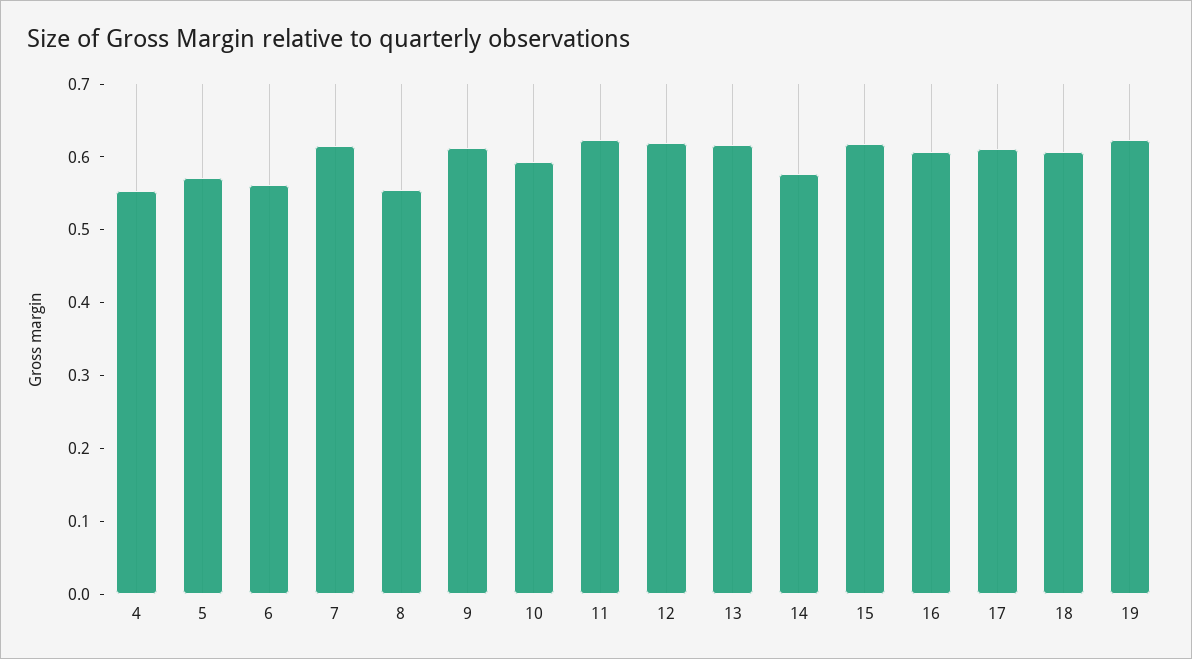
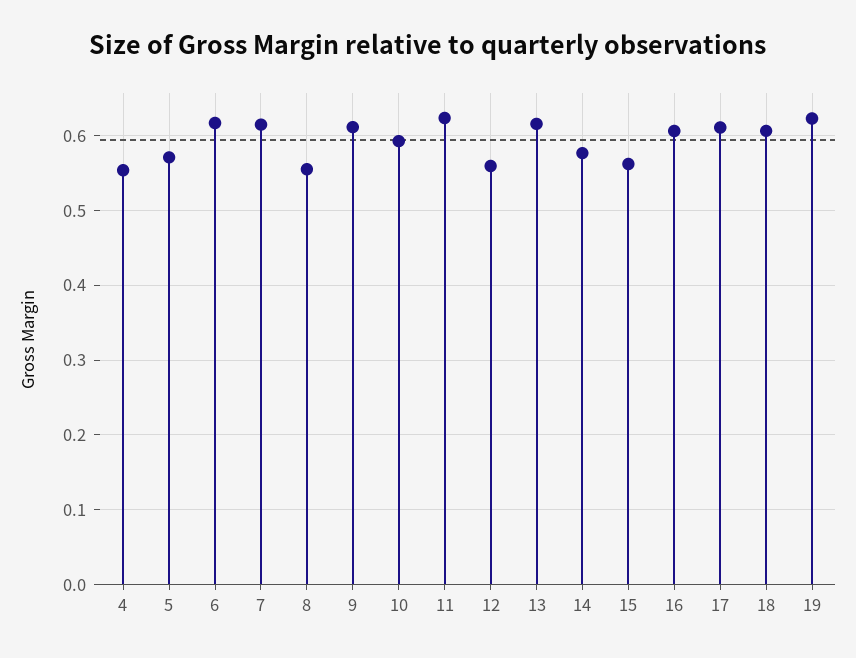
  {
    "4": 0.55,
    "5": 0.57,
-   "6": 0.56,
+   "6": 0.62,
    "7": 0.61,
    "8": 0.56,
    "9": 0.61,
    "10": 0.59,
    "11": 0.62,
-   "12": 0.62,
+   "12": 0.56,
    "13": 0.62,
    "14": 0.58,
-   "15": 0.62,
+   "15": 0.56,
    "16": 0.61,
    "17": 0.61,
    "18": 0.61,
    "19": 0.62
  }

